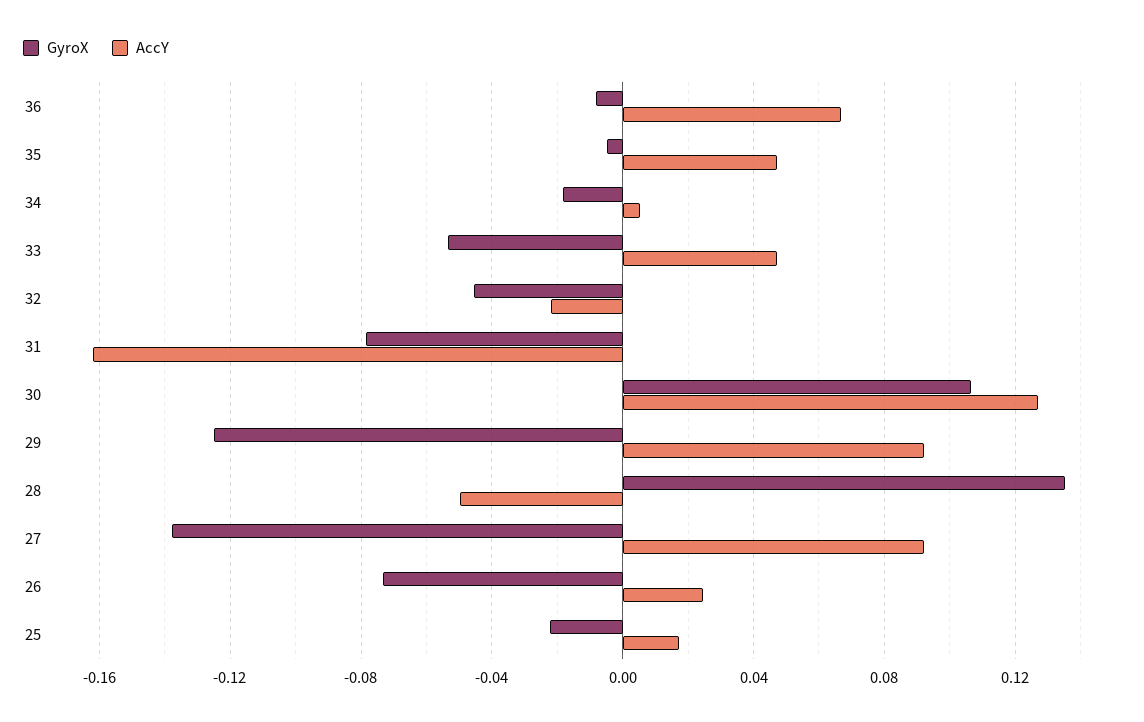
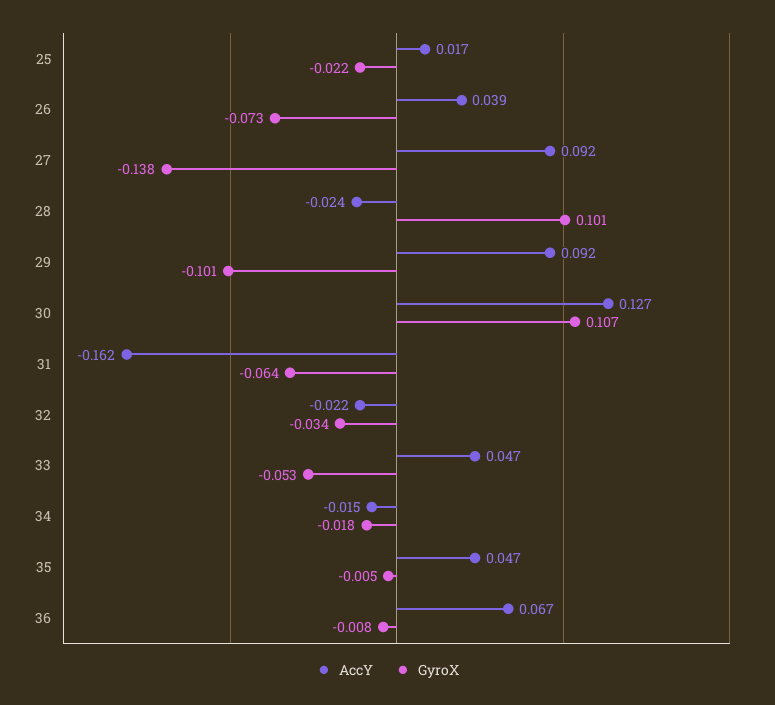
  {
    "GyroX": {
      "36": -0.008,
      "35": -0.005,
      "34": -0.018,
      "33": -0.053,
-     "32": -0.045,
+     "32": -0.034,
-     "31": -0.08,
+     "31": -0.064,
      "30": 0.107,
-     "29": -0.125,
+     "29": -0.101,
-     "28": 0.135,
+     "28": 0.101,
      "27": -0.138,
      "26": -0.073,
      "25": -0.022
    },
    "AccY": {
      "36": 0.067,
      "35": 0.047,
-     "34": 0.005,
+     "34": -0.015,
      "33": 0.047,
      "32": -0.022,
      "31": -0.162,
      "30": 0.127,
      "29": 0.092,
-     "28": -0.05,
+     "28": -0.024,
      "27": 0.092,
-     "26": 0.025,
+     "26": 0.039,
      "25": 0.017
    }
  }

